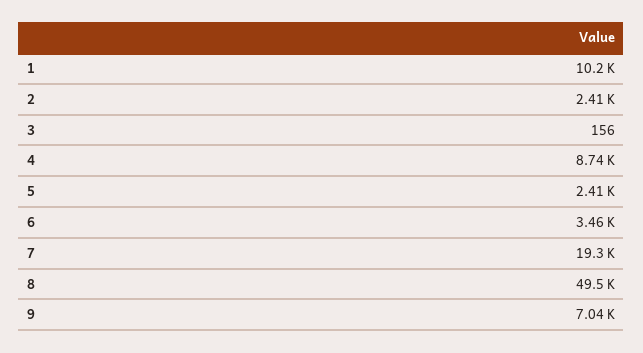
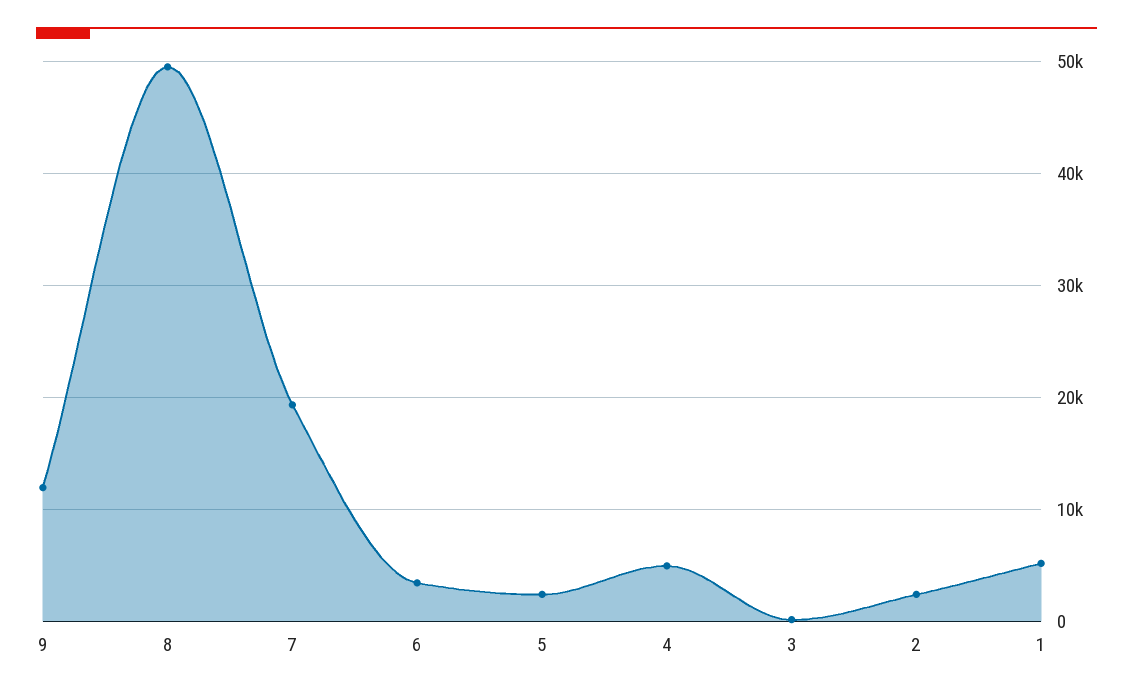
  {
-   "1": 10200,
+   "1": 5000,
    "2": 2410,
    "3": 156,
-   "4": 8740,
+   "4": 5000,
    "5": 2410,
    "6": 3460,
    "7": 19300,
    "8": 49500,
-   "9": 7040
+   "9": 12000
  }

